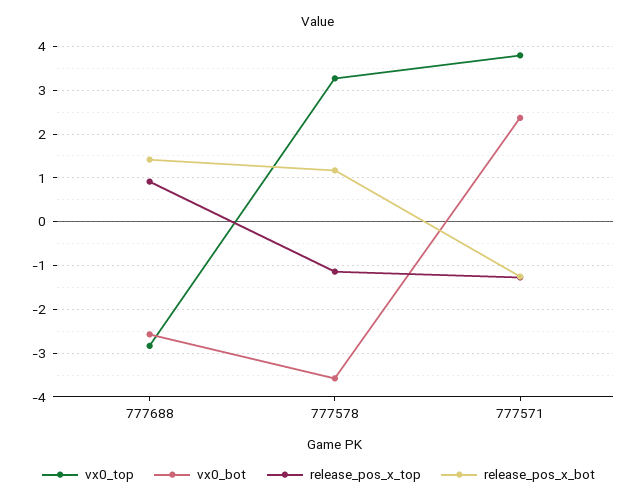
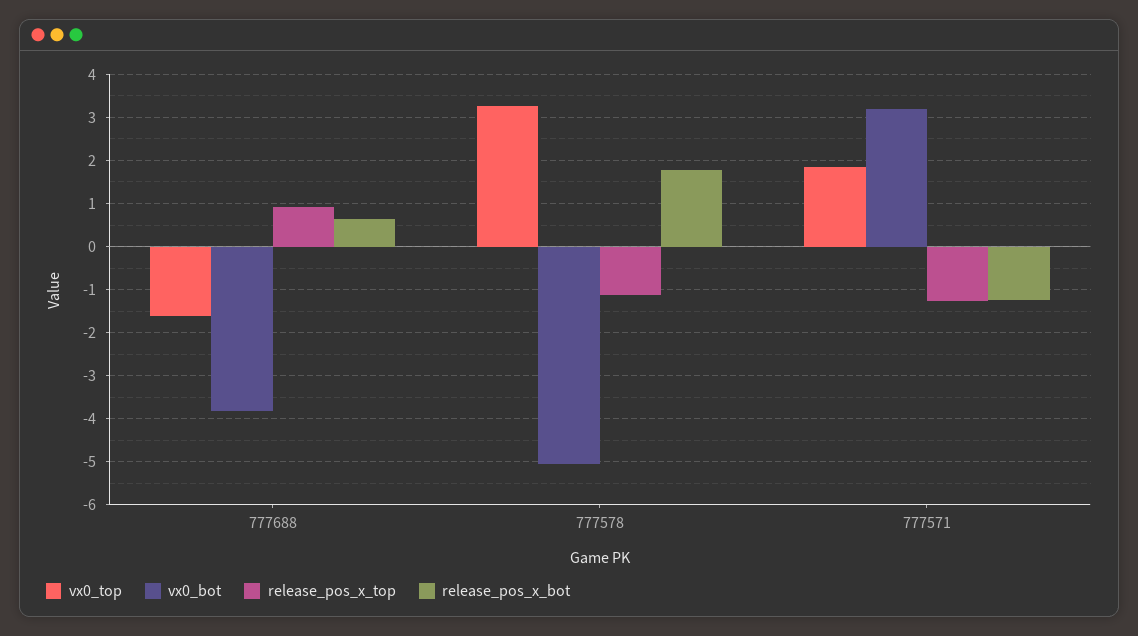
  {
    "vx0_top": {
-     "777688": -2.8,
+     "777688": -1.6,
      "777578": 3.2,
-     "777571": 3.8
+     "777571": 1.8
    },
    "vx0_bot": {
-     "777688": -2.6,
+     "777688": -3.8,
-     "777578": -3.6,
+     "777578": -5,
-     "777571": 2.4
+     "777571": 3.2
    },
    "release_pos_x_top": {
      "777688": 1,
      "777578": -1.2,
      "777571": -1.2
    },
    "release_pos_x_bot": {
-     "777688": 1.4,
+     "777688": 0.6,
-     "777578": 1.2,
+     "777578": 1.8,
      "777571": -1.2
    }
  }

